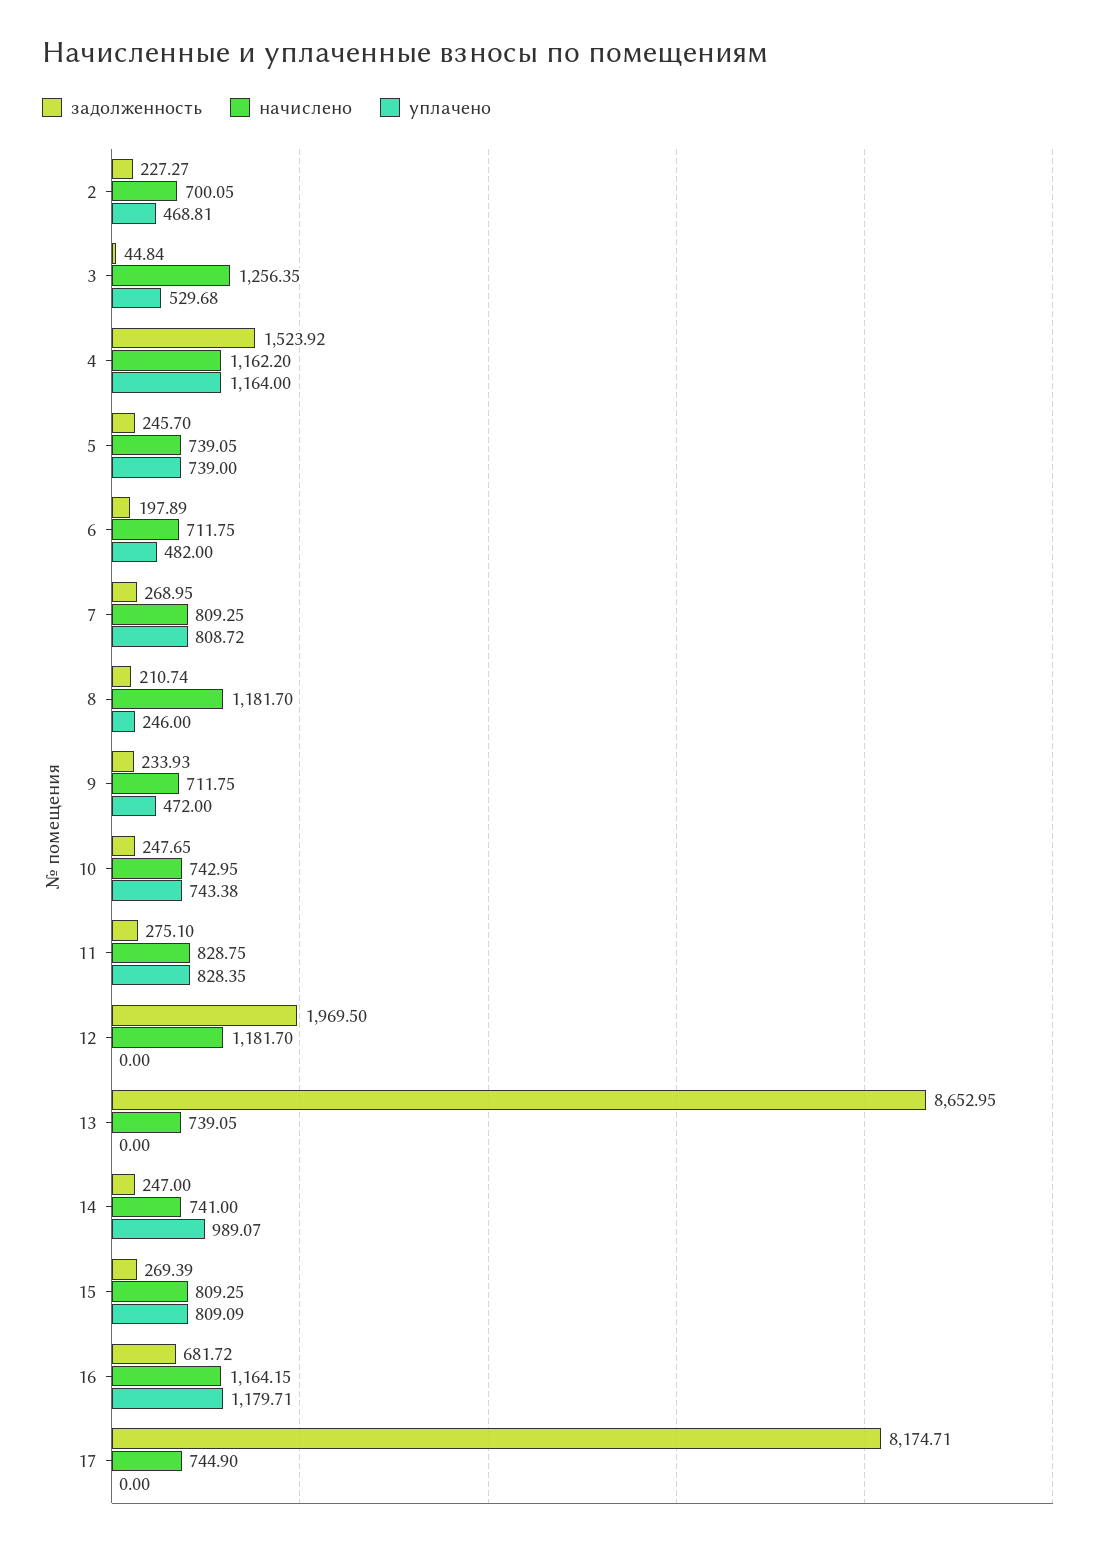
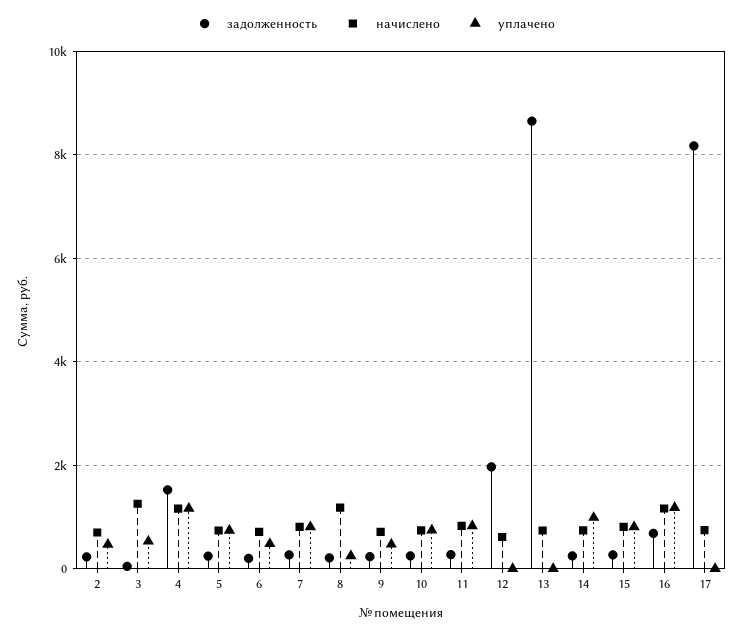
  {
    "задолженность": {
      "2": 227.27,
      "3": 44.84,
      "4": 1523.92,
      "5": 245.7,
      "6": 197.89,
      "7": 268.95,
      "8": 210.74,
      "9": 233.93,
      "10": 247.65,
      "11": 275.1,
      "12": 1969.5,
      "13": 8652.95,
      "14": 247,
      "15": 269.39,
      "16": 681.72,
      "17": 8174.71
    },
    "начислено": {
      "2": 700.05,
      "3": 1256.35,
      "4": 1162.2,
      "5": 739.05,
      "6": 711.75,
      "7": 809.25,
      "8": 1181.7,
      "9": 711.75,
      "10": 742.95,
      "11": 828.75,
-     "12": 1181.7,
+     "12": 600,
      "13": 739.05,
      "14": 741,
      "15": 809.25,
      "16": 1164.15,
      "17": 744.9
    },
    "уплачено": {
      "2": 468.81,
      "3": 529.68,
      "4": 1164,
      "5": 739,
      "6": 482,
      "7": 808.72,
      "8": 246,
      "9": 472,
      "10": 743.38,
      "11": 828.35,
      "12": 0,
      "13": 0,
      "14": 989.07,
      "15": 809.09,
      "16": 1179.71,
      "17": 0
    }
  }

